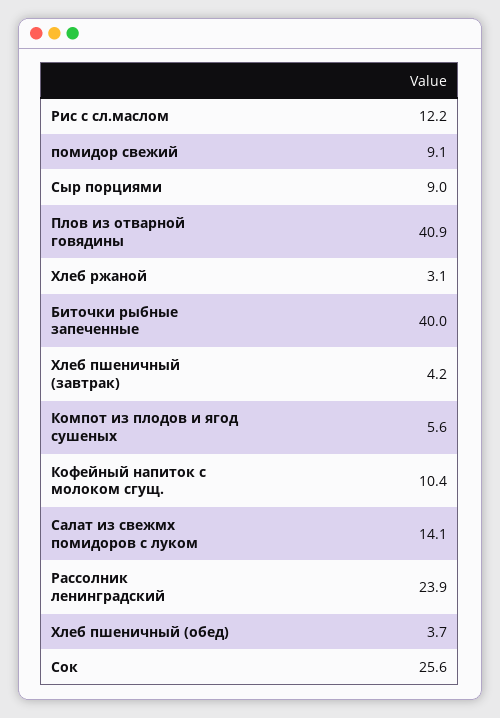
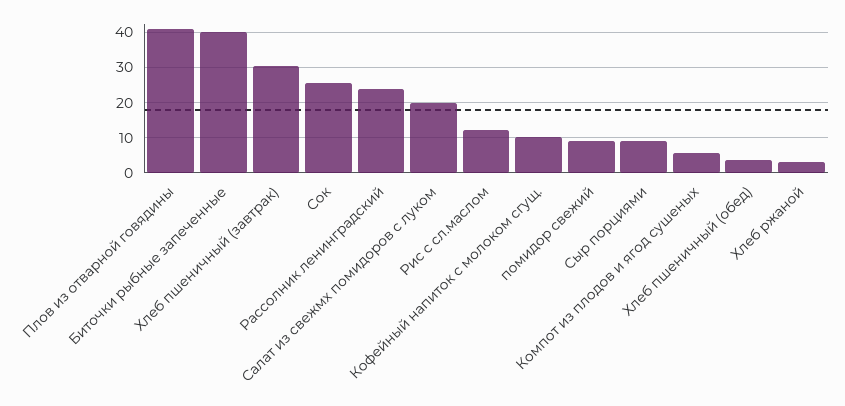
  {
    "Рис с сл.маслом": 12.2,
    "помидор свежий": 9.1,
    "Сыр порциями": 9,
    "Плов из отварной говядины": 40.9,
    "Хлеб ржаной": 3.1,
    "Биточки рыбные запеченные": 40,
-   "Хлеб пшеничный (завтрак)": 4.2,
+   "Хлеб пшеничный (завтрак)": 30,
    "Компот из плодов и ягод сушеных": 5.6,
    "Кофейный напиток с молоком сгущ.": 10.4,
-   "Салат из свежмх помидоров с луком": 14.1,
+   "Салат из свежмх помидоров с луком": 20,
    "Рассолник ленинградский": 23.9,
    "Хлеб пшеничный (обед)": 3.7,
    "Сок": 25.6
  }

